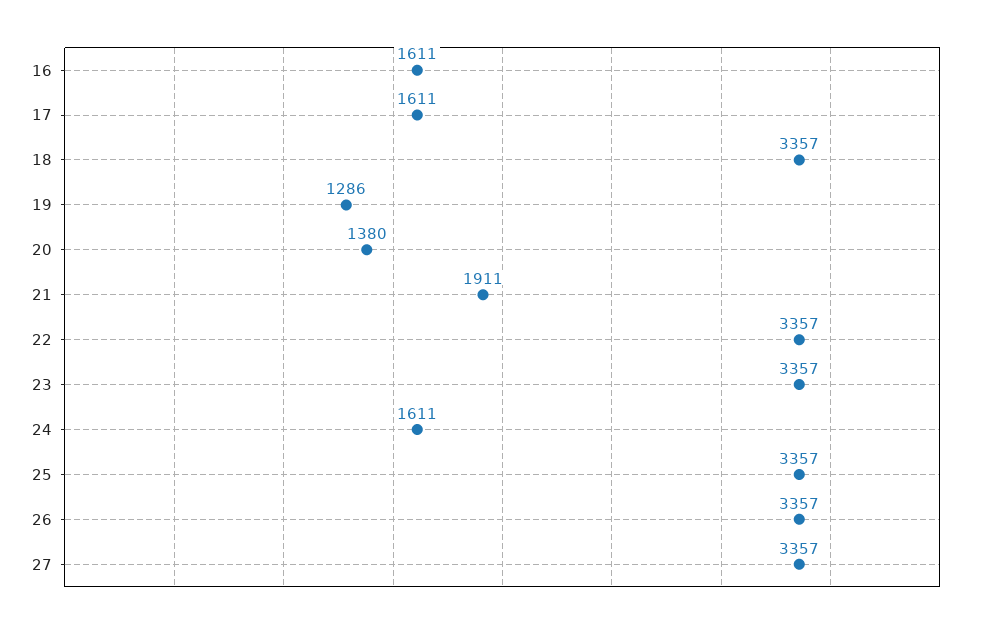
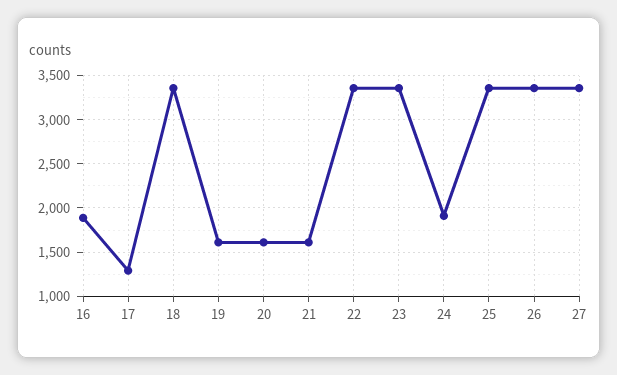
  {
-   "16": 1611,
+   "16": 1900,
-   "17": 1611,
+   "17": 1300,
    "18": 3357,
-   "19": 1286,
+   "19": 1600,
-   "20": 1380,
+   "20": 1600,
-   "21": 1911,
+   "21": 1600,
    "22": 3357,
    "23": 3357,
-   "24": 1611,
+   "24": 1900,
    "25": 3357,
    "26": 3357,
    "27": 3357
  }

